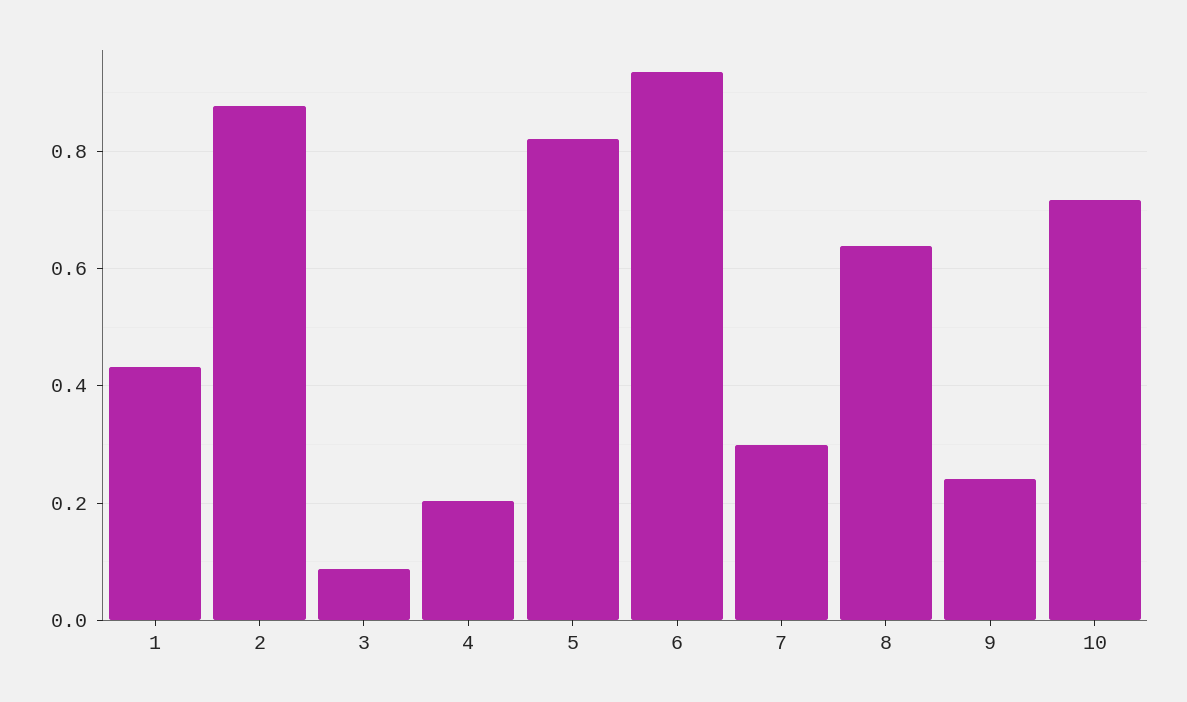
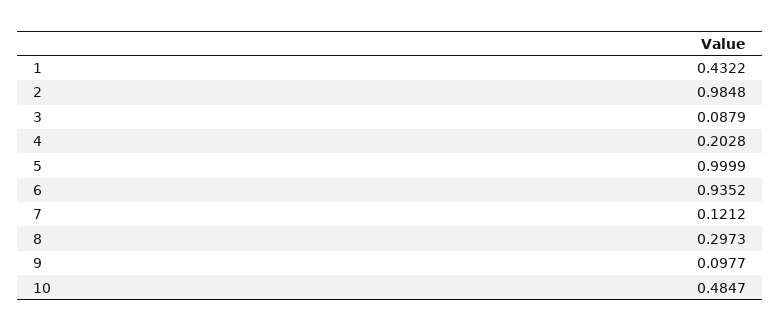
  {
    "1": 0.4322,
-   "2": 0.88,
+   "2": 0.9848,
    "3": 0.0879,
    "4": 0.2028,
-   "5": 0.82,
+   "5": 0.9999,
    "6": 0.9352,
-   "7": 0.3,
+   "7": 0.1212,
-   "8": 0.64,
+   "8": 0.2973,
-   "9": 0.24,
+   "9": 0.0977,
-   "10": 0.72
+   "10": 0.4847
  }

